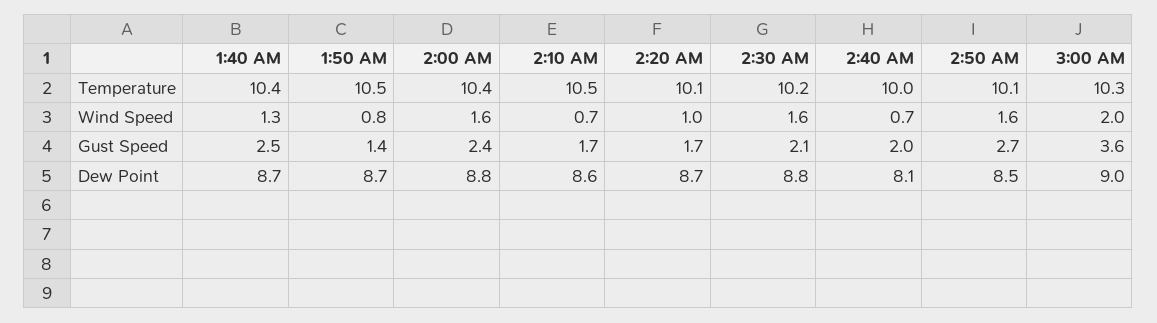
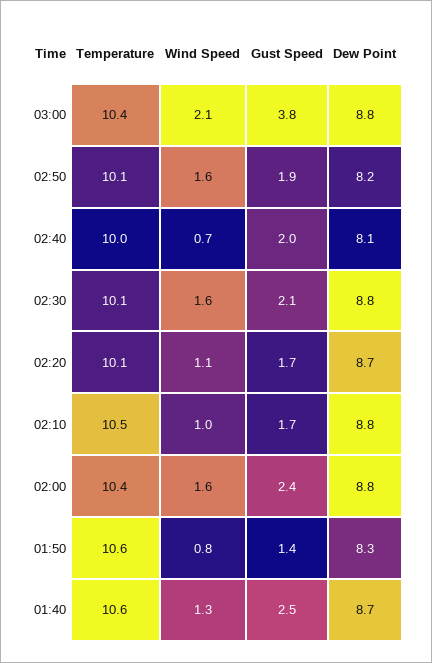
  {
    "1:40 AM": {
-     "Temperature": 10.4,
+     "Temperature": 10.6,
      "Wind Speed": 1.3,
      "Gust Speed": 2.5,
      "Dew Point": 8.7
    },
    "1:50 AM": {
-     "Temperature": 10.5,
+     "Temperature": 10.6,
      "Wind Speed": 0.8,
      "Gust Speed": 1.4,
-     "Dew Point": 8.7
+     "Dew Point": 8.3
    },
    "2:00 AM": {
      "Temperature": 10.4,
      "Wind Speed": 1.6,
      "Gust Speed": 2.4,
      "Dew Point": 8.8
    },
    "2:10 AM": {
      "Temperature": 10.5,
-     "Wind Speed": 0.7,
+     "Wind Speed": 1,
      "Gust Speed": 1.7,
-     "Dew Point": 8.6
+     "Dew Point": 8.8
    },
    "2:20 AM": {
      "Temperature": 10.1,
-     "Wind Speed": 1,
+     "Wind Speed": 1.1,
      "Gust Speed": 1.7,
      "Dew Point": 8.7
    },
    "2:30 AM": {
-     "Temperature": 10.2,
+     "Temperature": 10.1,
      "Wind Speed": 1.6,
      "Gust Speed": 2.1,
      "Dew Point": 8.8
    },
    "2:40 AM": {
      "Temperature": 10,
      "Wind Speed": 0.7,
      "Gust Speed": 2,
      "Dew Point": 8.1
    },
    "2:50 AM": {
      "Temperature": 10.1,
      "Wind Speed": 1.6,
-     "Gust Speed": 2.7,
+     "Gust Speed": 1.9,
-     "Dew Point": 8.5
+     "Dew Point": 8.2
    },
    "3:00 AM": {
-     "Temperature": 10.3,
+     "Temperature": 10.4,
-     "Wind Speed": 2,
+     "Wind Speed": 2.1,
-     "Gust Speed": 3.6,
+     "Gust Speed": 3.8,
-     "Dew Point": 9
+     "Dew Point": 8.8
    }
  }

